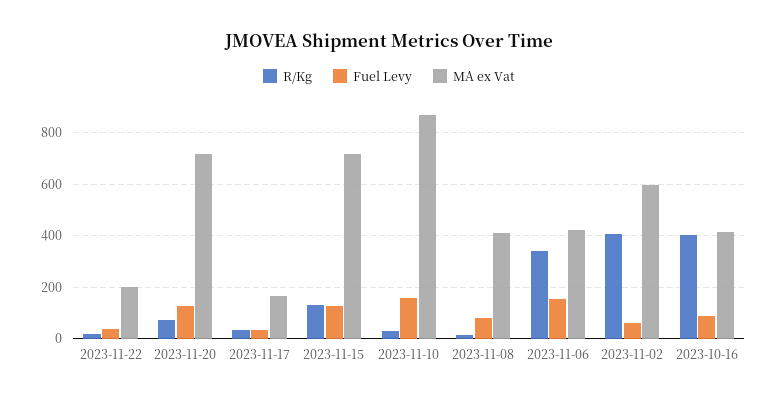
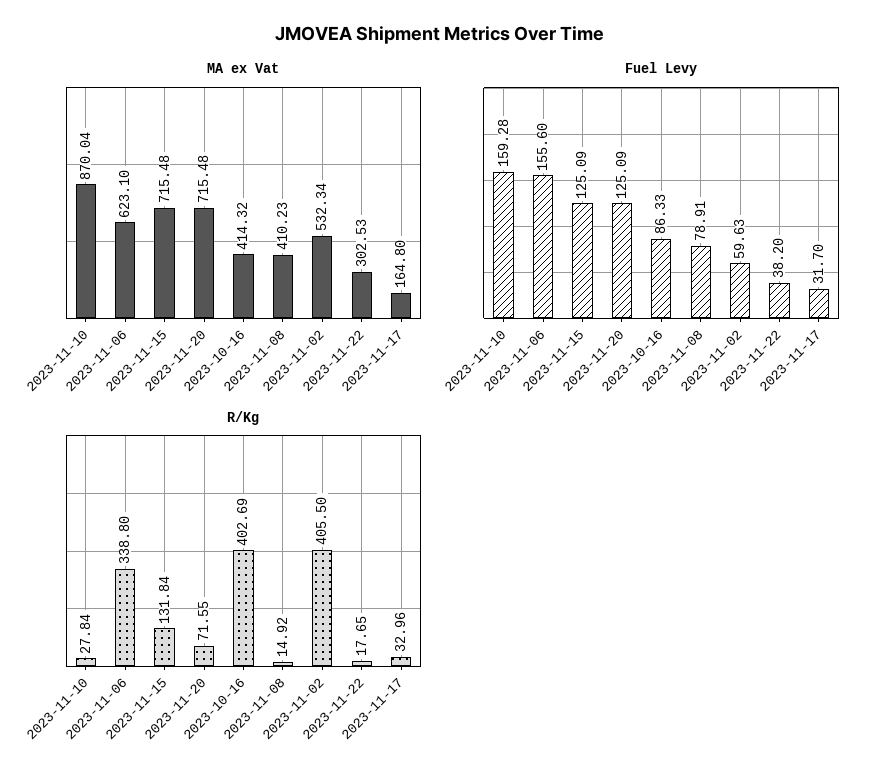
  {
    "R/Kg": {
      "2023-11-22": 17.65,
      "2023-11-20": 71.55,
      "2023-11-17": 32.96,
      "2023-11-15": 131.84,
      "2023-11-10": 27.84,
      "2023-11-08": 14.92,
      "2023-11-06": 338.8,
      "2023-11-02": 405.5,
      "2023-10-16": 402.69
    },
    "Fuel Levy": {
      "2023-11-22": 38.2,
      "2023-11-20": 125.09,
      "2023-11-17": 31.7,
      "2023-11-15": 125.09,
      "2023-11-10": 159.28,
      "2023-11-08": 78.91,
      "2023-11-06": 155.6,
      "2023-11-02": 59.63,
      "2023-10-16": 86.33
    },
    "MA ex Vat": {
-     "2023-11-22": 200,
+     "2023-11-22": 302.53,
      "2023-11-20": 715.48,
      "2023-11-17": 164.8,
      "2023-11-15": 715.48,
      "2023-11-10": 870.04,
      "2023-11-08": 410.23,
-     "2023-11-06": 425,
+     "2023-11-06": 623.1,
-     "2023-11-02": 600,
+     "2023-11-02": 532.34,
      "2023-10-16": 414.32
    }
  }

